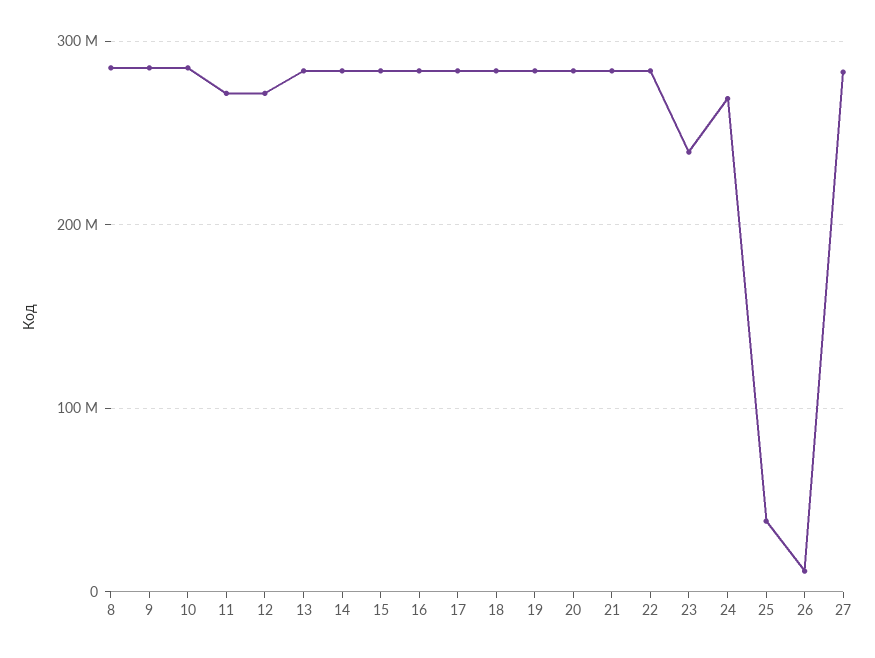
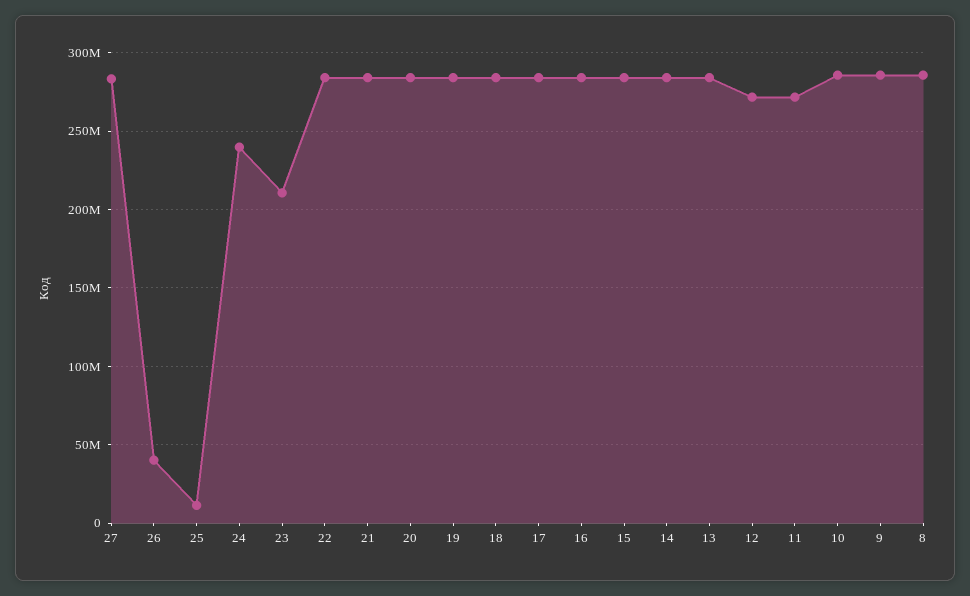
  {
    "8": 285000000,
    "9": 285000000,
    "10": 285000000,
    "11": 270000000,
    "12": 270000000,
    "13": 285000000,
    "14": 285000000,
    "15": 285000000,
    "16": 285000000,
    "17": 285000000,
    "18": 285000000,
    "19": 285000000,
    "20": 285000000,
    "21": 285000000,
    "22": 285000000,
-   "23": 240000000,
+   "23": 210000000,
-   "24": 270000000,
+   "24": 240000000,
-   "25": 40000000,
+   "25": 10000000,
-   "26": 10000000,
+   "26": 40000000,
    "27": 285000000
  }

